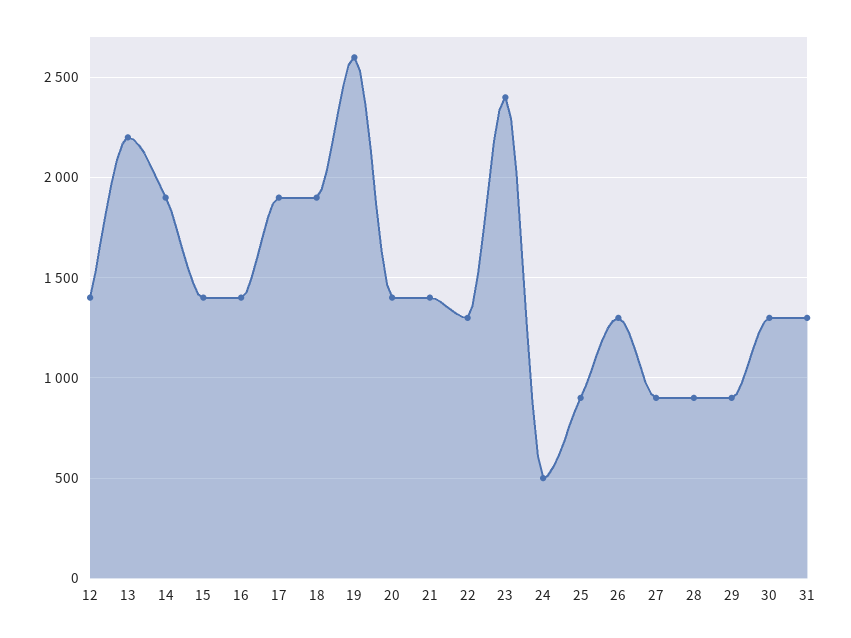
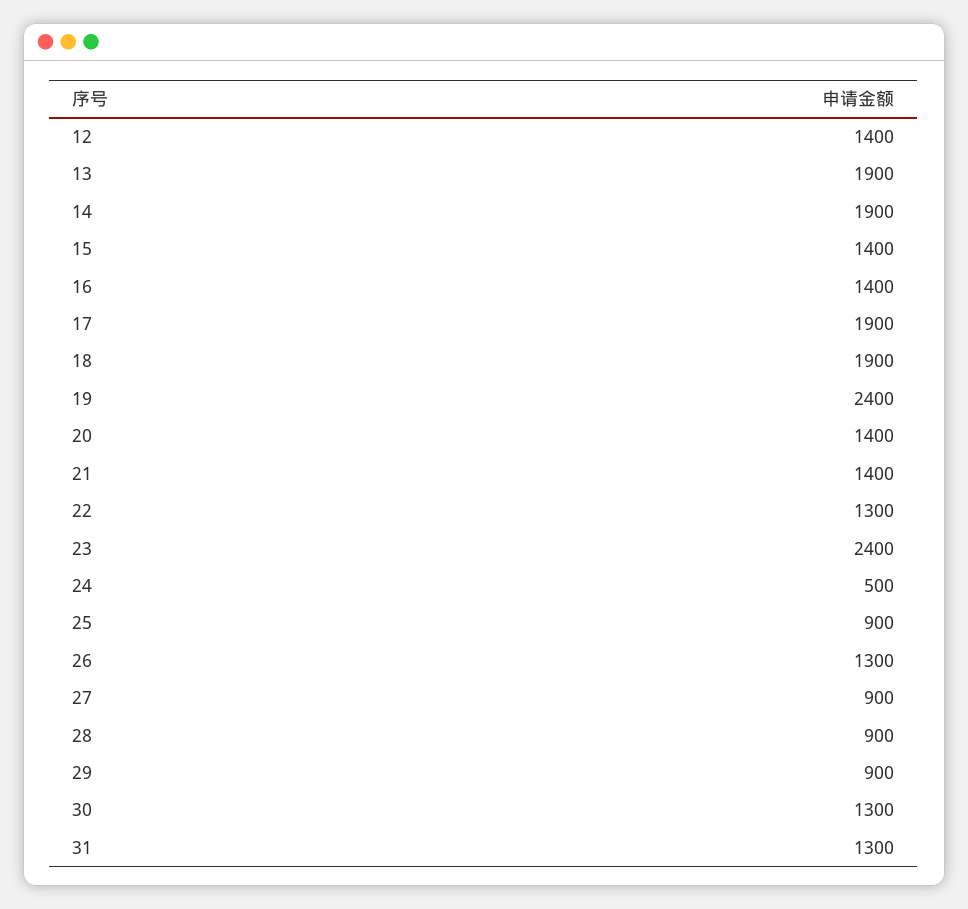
  {
    "12": 1400,
-   "13": 2200,
+   "13": 1900,
    "14": 1900,
    "15": 1400,
    "16": 1400,
    "17": 1900,
    "18": 1900,
-   "19": 2600,
+   "19": 2400,
    "20": 1400,
    "21": 1400,
    "22": 1300,
    "23": 2400,
    "24": 500,
    "25": 900,
    "26": 1300,
    "27": 900,
    "28": 900,
    "29": 900,
    "30": 1300,
    "31": 1300
  }

